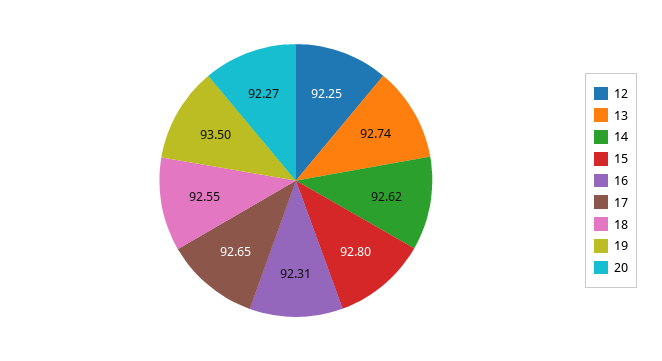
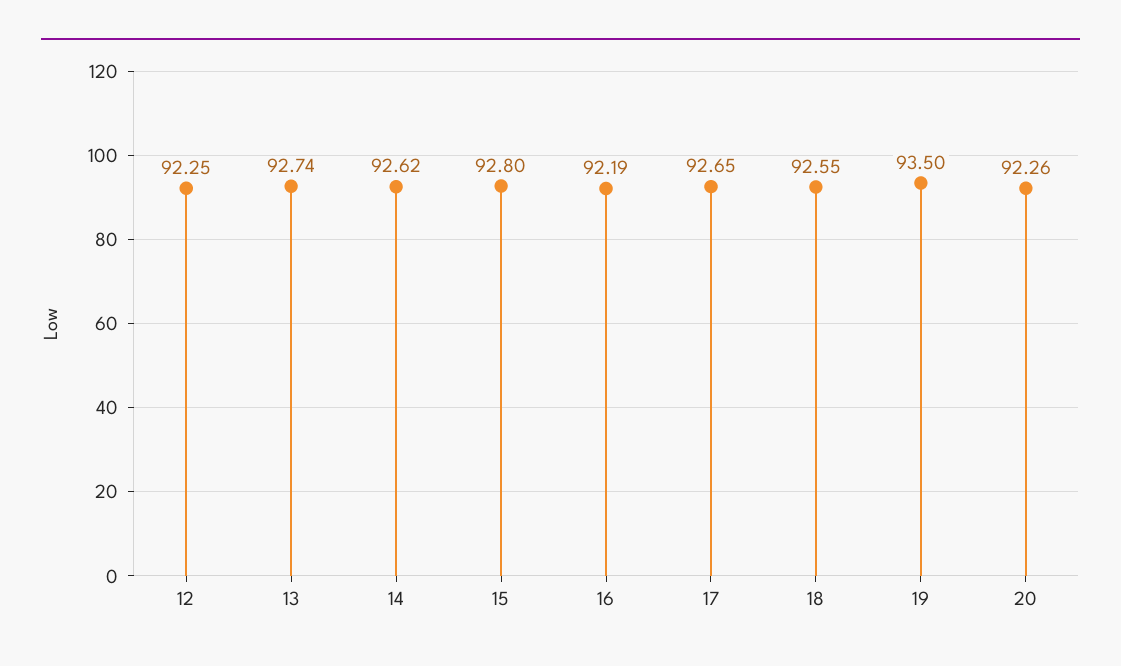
  {
    "12": 92.25,
    "13": 92.74,
    "14": 92.62,
    "15": 92.8,
-   "16": 92.31,
+   "16": 92.19,
    "17": 92.65,
    "18": 92.55,
    "19": 93.5,
-   "20": 92.27
+   "20": 92.26
  }

